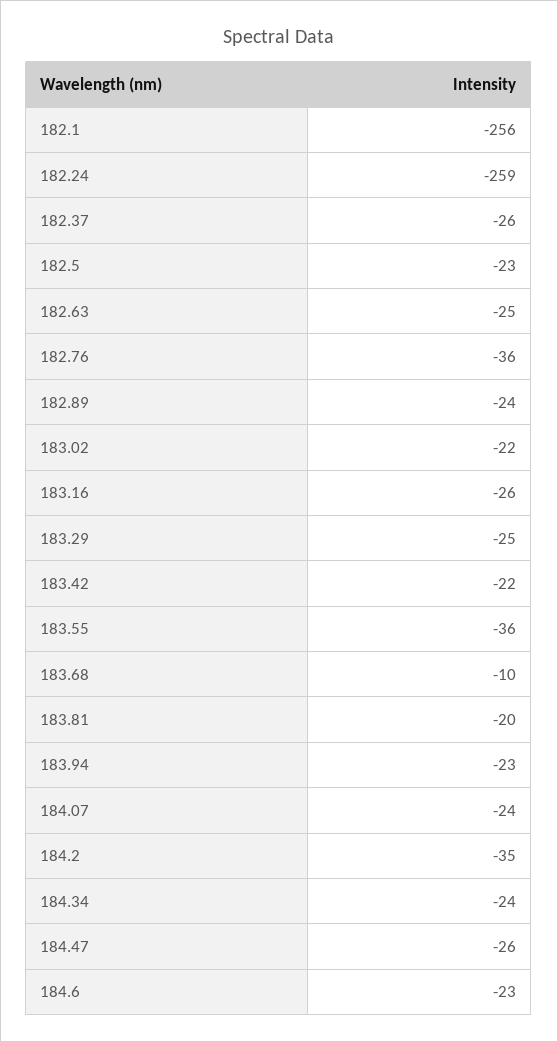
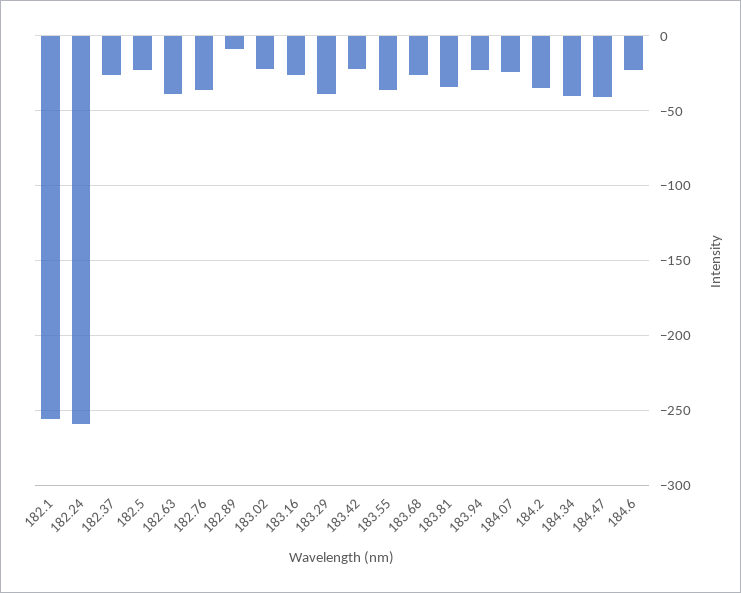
  {
    "182.1": -256,
    "182.24": -259,
    "182.37": -26,
    "182.5": -23,
-   "182.63": -25,
+   "182.63": -40,
    "182.76": -36,
-   "182.89": -24,
+   "182.89": -10,
    "183.02": -22,
    "183.16": -26,
-   "183.29": -25,
+   "183.29": -40,
    "183.42": -22,
    "183.55": -36,
-   "183.68": -10,
+   "183.68": -25,
-   "183.81": -20,
+   "183.81": -35,
    "183.94": -23,
    "184.07": -24,
    "184.2": -35,
-   "184.34": -24,
+   "184.34": -40,
-   "184.47": -26,
+   "184.47": -40,
    "184.6": -23
  }

